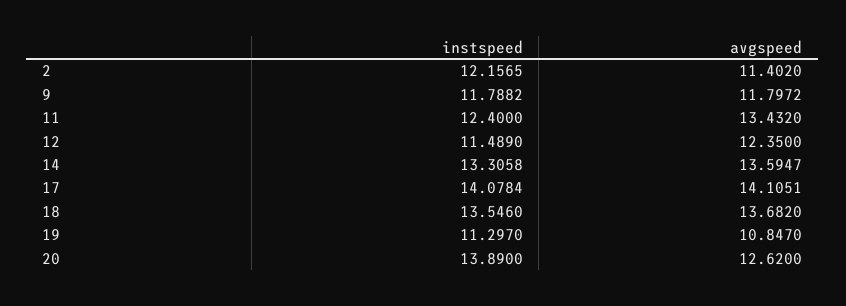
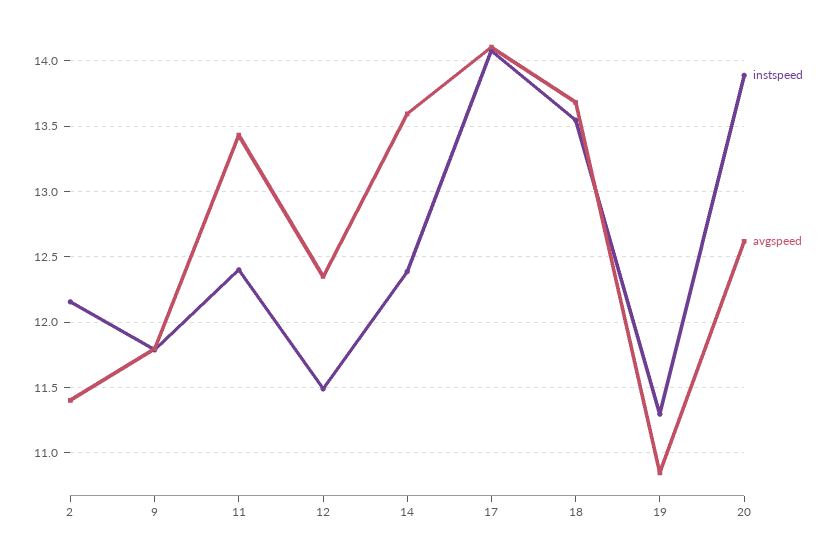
  {
    "instspeed": {
      "2": 12.1565,
      "9": 11.7882,
      "11": 12.4,
      "12": 11.489,
-     "14": 13.3058,
+     "14": 12.4,
      "17": 14.0784,
      "18": 13.546,
      "19": 11.297,
      "20": 13.89
    },
    "avgspeed": {
      "2": 11.402,
      "9": 11.7972,
      "11": 13.432,
      "12": 12.35,
      "14": 13.5947,
      "17": 14.1051,
      "18": 13.682,
      "19": 10.847,
      "20": 12.62
    }
  }

